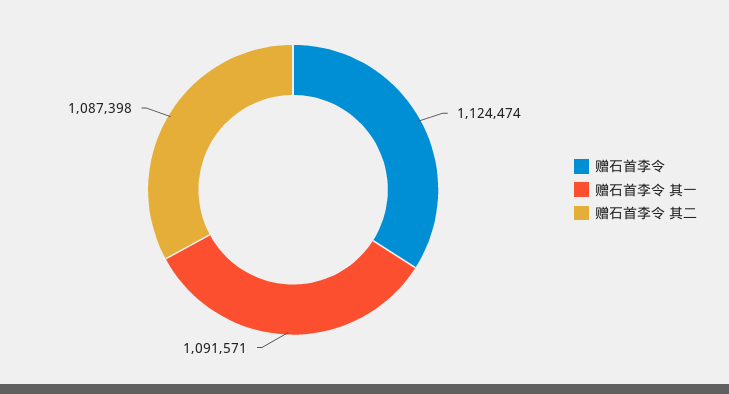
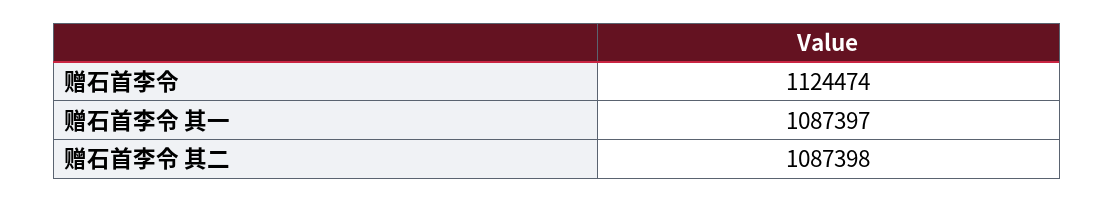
  {
    "赠石首李令": 1124474,
-   "赠石首李令 其一": 1091571,
+   "赠石首李令 其一": 1087397,
    "赠石首李令 其二": 1087398
  }

